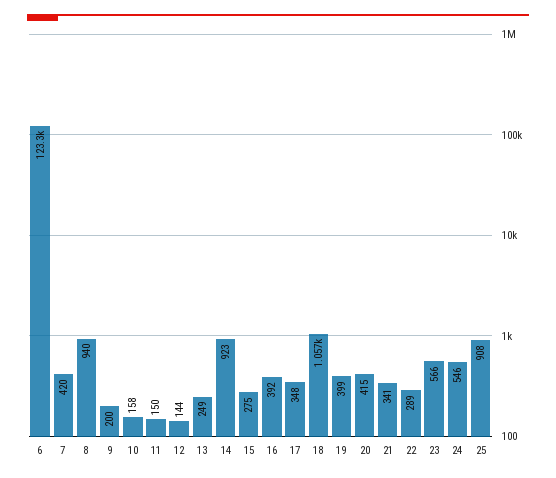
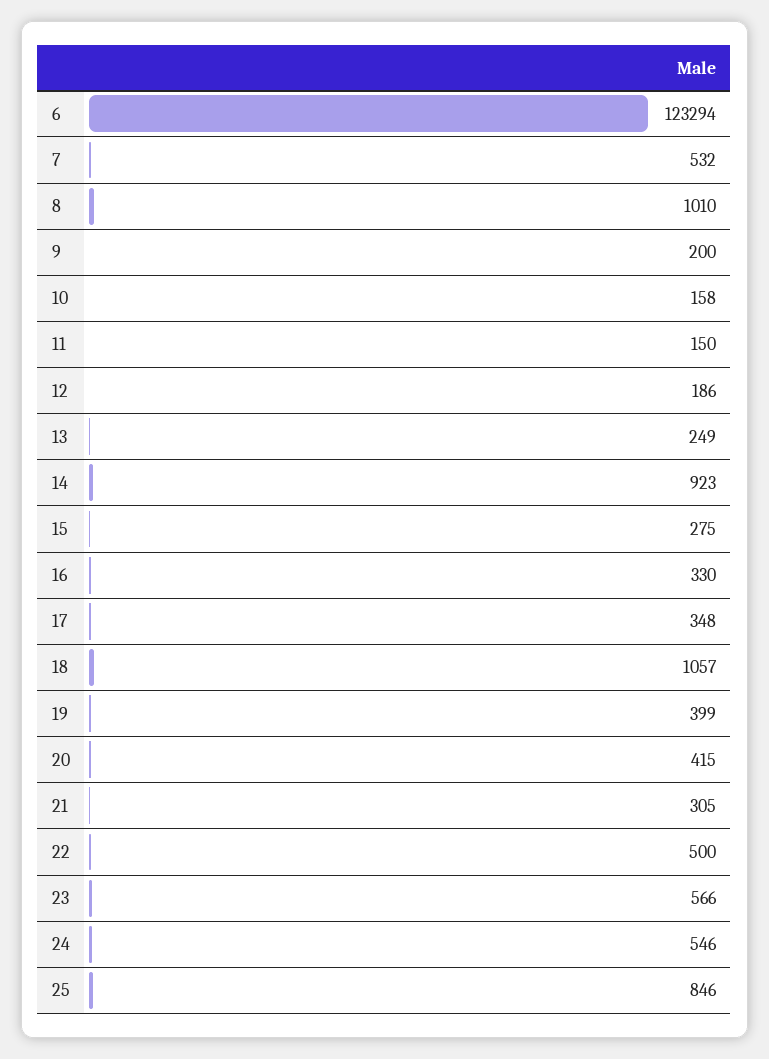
  {
    "6": 123294,
-   "7": 420,
+   "7": 532,
-   "8": 940,
+   "8": 1010,
    "9": 200,
    "10": 158,
    "11": 150,
-   "12": 144,
+   "12": 186,
    "13": 249,
    "14": 923,
    "15": 275,
-   "16": 392,
+   "16": 330,
    "17": 348,
    "18": 1057,
    "19": 399,
    "20": 415,
-   "21": 341,
+   "21": 305,
-   "22": 289,
+   "22": 500,
    "23": 566,
    "24": 546,
-   "25": 908
+   "25": 846
  }

